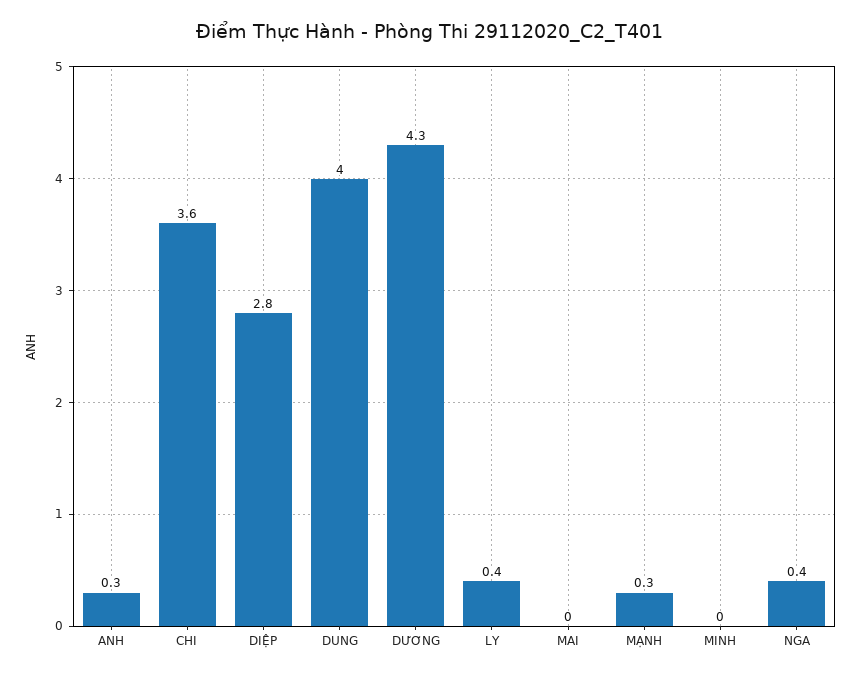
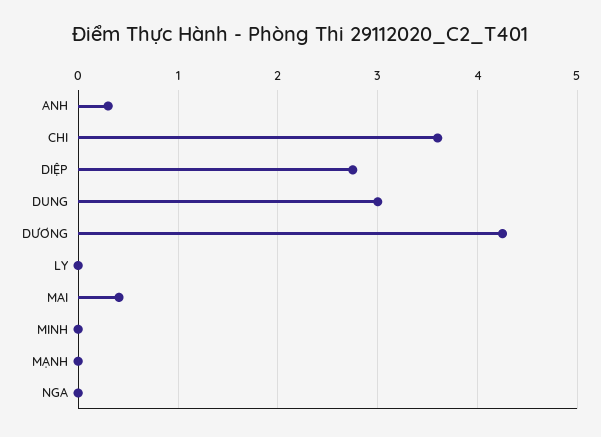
  {
    "ANH": 0.3,
    "CHI": 3.6,
    "DIỆP": 2.8,
-   "DUNG": 4,
+   "DUNG": 3,
    "DƯƠNG": 4.3,
-   "LY": 0.4,
+   "LY": 0,
-   "MAI": 0,
+   "MAI": 0.4,
-   "MẠNH": 0.3,
+   "MẠNH": 0,
    "MINH": 0,
-   "NGA": 0.4
+   "NGA": 0
  }

